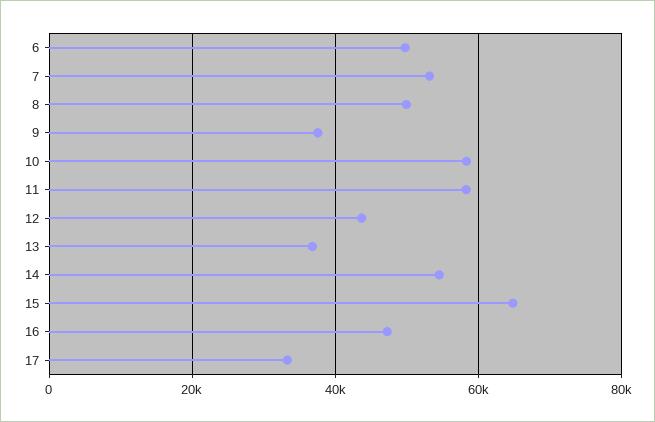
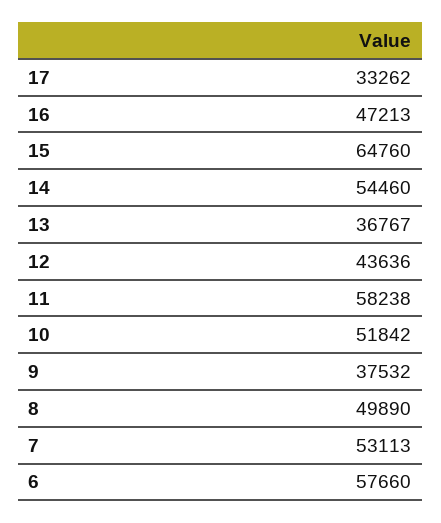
  {
-   "6": 50000,
+   "6": 57660,
    "7": 53113,
    "8": 49890,
    "9": 37532,
-   "10": 58000,
+   "10": 51842,
    "11": 58238,
    "12": 43636,
    "13": 36767,
    "14": 54460,
    "15": 64760,
    "16": 47213,
    "17": 33262
  }

